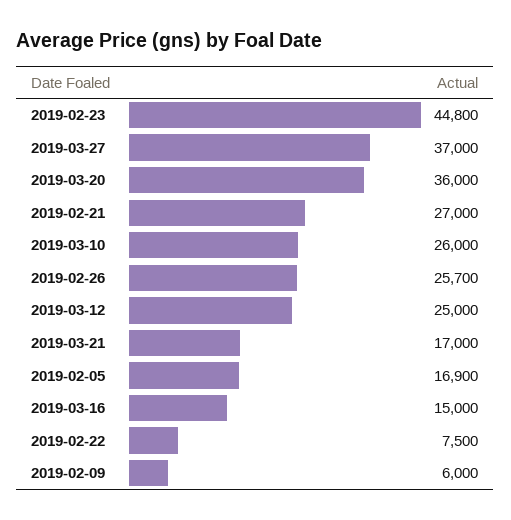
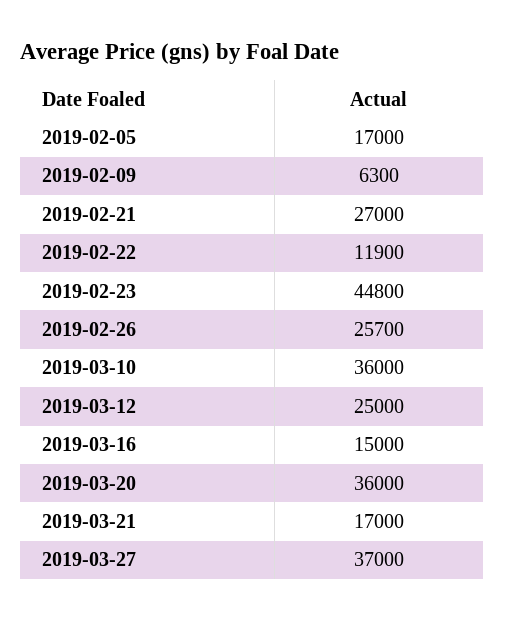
  {
    "2019-02-23": 44800,
    "2019-03-27": 37000,
    "2019-03-20": 36000,
    "2019-02-21": 27000,
-   "2019-03-10": 26000,
+   "2019-03-10": 36000,
    "2019-02-26": 25700,
    "2019-03-12": 25000,
    "2019-03-21": 17000,
-   "2019-02-05": 16900,
+   "2019-02-05": 17000,
    "2019-03-16": 15000,
-   "2019-02-22": 7500,
+   "2019-02-22": 11900,
-   "2019-02-09": 6000
+   "2019-02-09": 6300
  }

